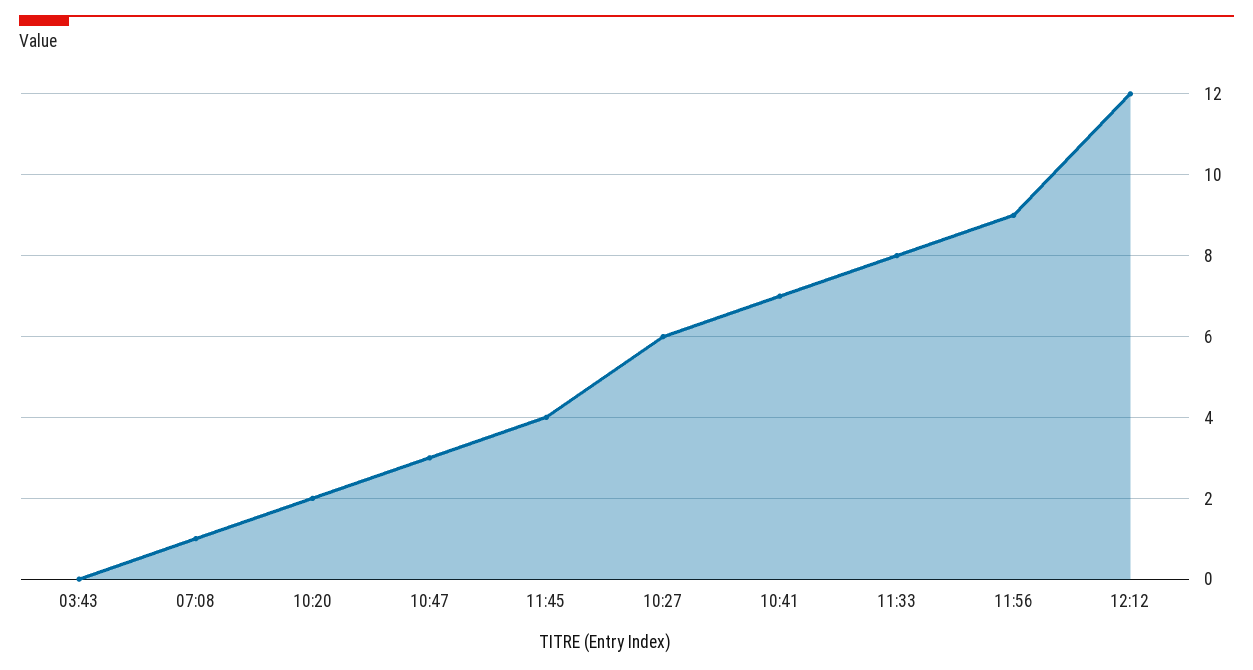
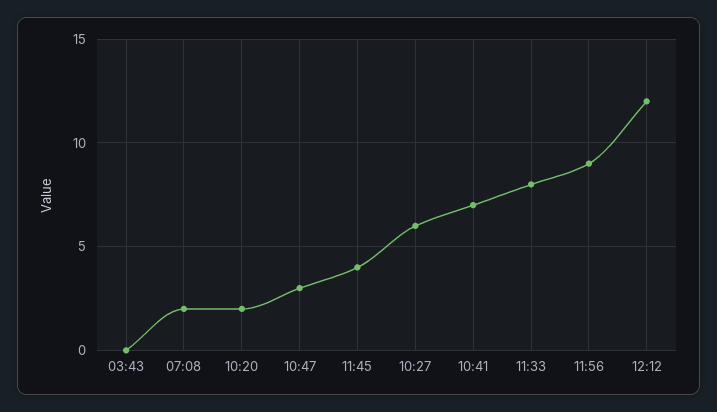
  {
    "03:43": 0,
-   "07:08": 1,
+   "07:08": 2,
    "10:20": 2,
    "10:47": 3,
    "11:45": 4,
    "10:27": 6,
    "10:41": 7,
    "11:33": 8,
    "11:56": 9,
    "12:12": 12
  }

